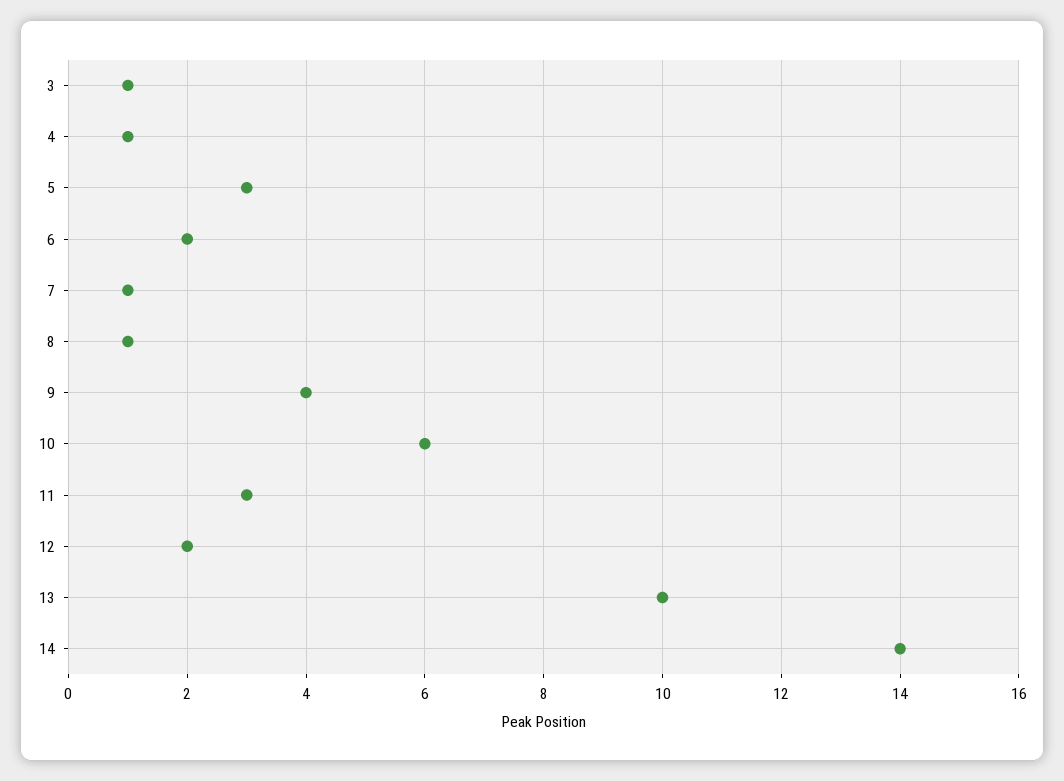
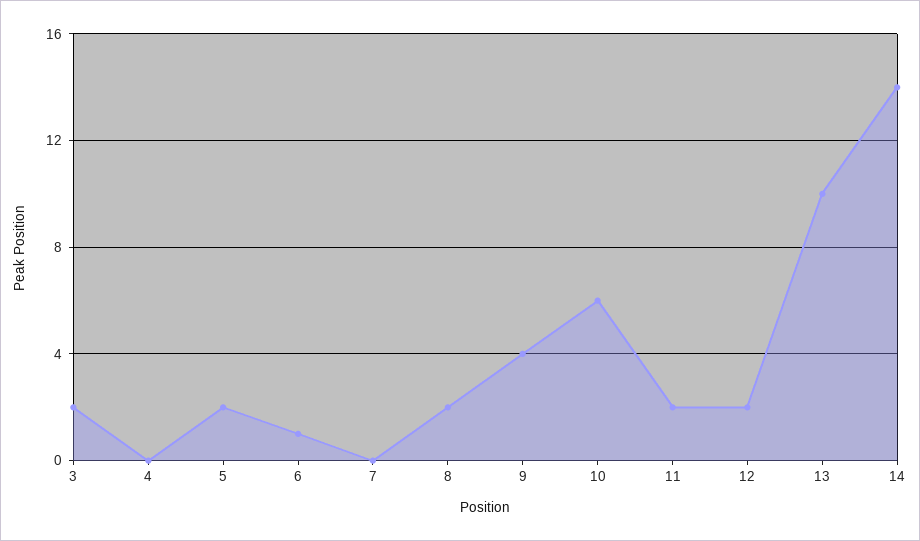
  {
-   "3": 1,
+   "3": 2,
-   "4": 1,
+   "4": 0,
-   "5": 3,
+   "5": 2,
-   "6": 2,
+   "6": 1,
-   "7": 1,
+   "7": 0,
-   "8": 1,
+   "8": 2,
    "9": 4,
    "10": 6,
-   "11": 3,
+   "11": 2,
    "12": 2,
    "13": 10,
    "14": 14
  }

